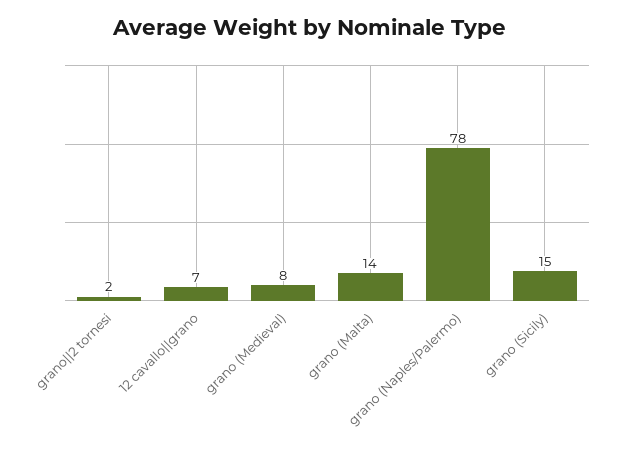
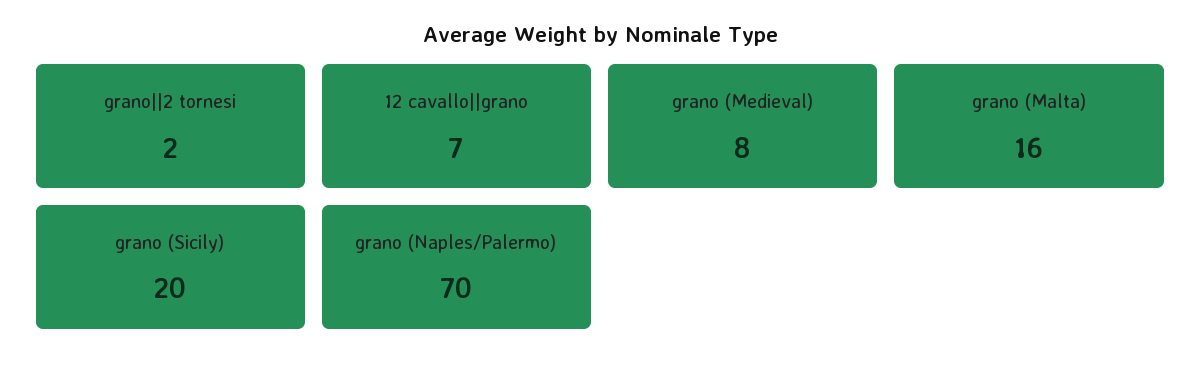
  {
    "grano||2 tornesi": 2,
    "12 cavallo||grano": 7,
    "grano (Medieval)": 8,
-   "grano (Malta)": 14,
+   "grano (Malta)": 16,
-   "grano (Naples/Palermo)": 78,
+   "grano (Naples/Palermo)": 70,
-   "grano (Sicily)": 15
+   "grano (Sicily)": 20
  }

